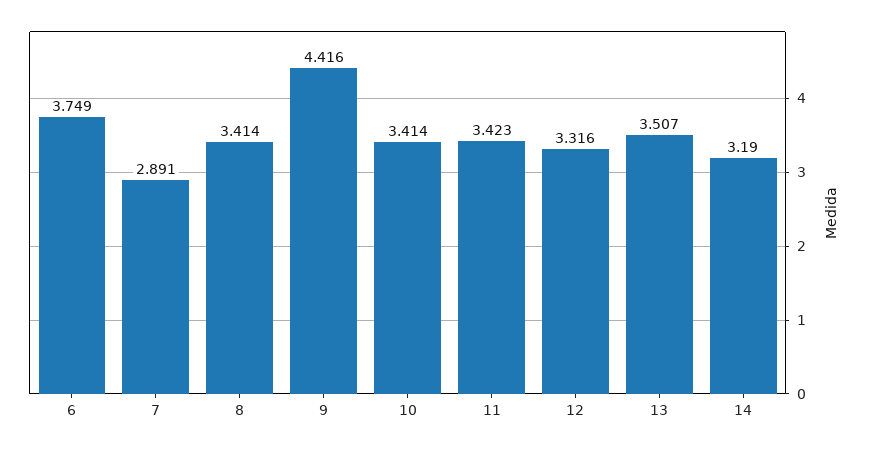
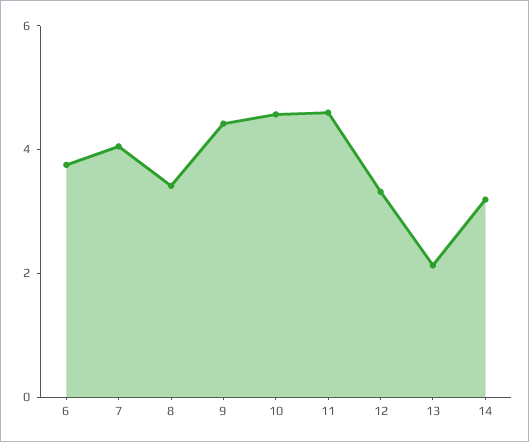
  {
    "6": 3.749,
-   "7": 2.891,
+   "7": 4,
    "8": 3.414,
    "9": 4.416,
-   "10": 3.414,
+   "10": 4.5,
-   "11": 3.423,
+   "11": 4.5,
    "12": 3.316,
-   "13": 3.507,
+   "13": 2,
    "14": 3.19
  }

